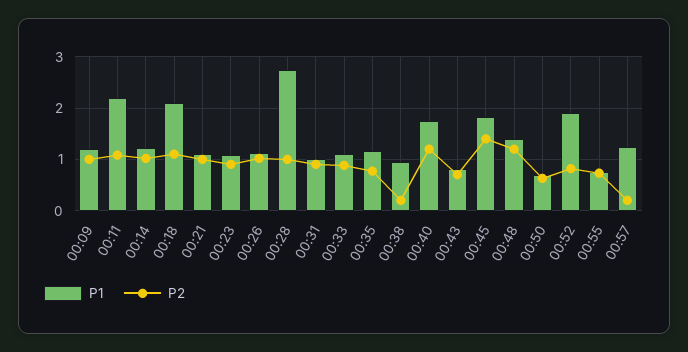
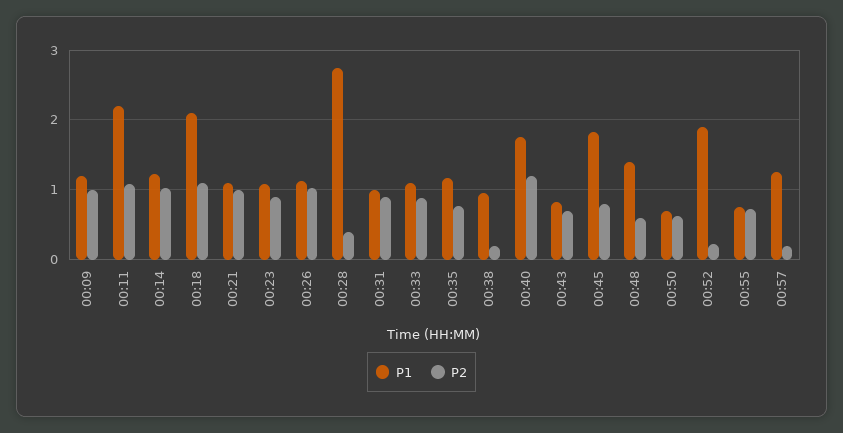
  {
    "P1": {
      "00:09": 1.2,
      "00:11": 2.2,
      "00:14": 1.2,
      "00:18": 2.1,
      "00:21": 1.1,
      "00:23": 1.1,
      "00:26": 1.1,
      "00:28": 2.8,
      "00:31": 1,
      "00:33": 1.1,
      "00:35": 1.2,
      "00:38": 1,
      "00:40": 1.8,
      "00:43": 0.8,
      "00:45": 1.8,
      "00:48": 1.4,
      "00:50": 0.7,
      "00:52": 1.9,
      "00:55": 0.8,
      "00:57": 1.3
    },
    "P2": {
      "00:09": 1,
      "00:11": 1.1,
      "00:14": 1,
      "00:18": 1.1,
      "00:21": 1,
      "00:23": 0.9,
      "00:26": 1,
-     "00:28": 1,
+     "00:28": 0.4,
      "00:31": 0.9,
      "00:33": 0.9,
      "00:35": 0.8,
      "00:38": 0.2,
      "00:40": 1.2,
      "00:43": 0.7,
-     "00:45": 1.4,
+     "00:45": 0.8,
-     "00:48": 1.2,
+     "00:48": 0.6,
      "00:50": 0.6,
-     "00:52": 0.8,
+     "00:52": 0.2,
      "00:55": 0.7,
      "00:57": 0.2
    }
  }

